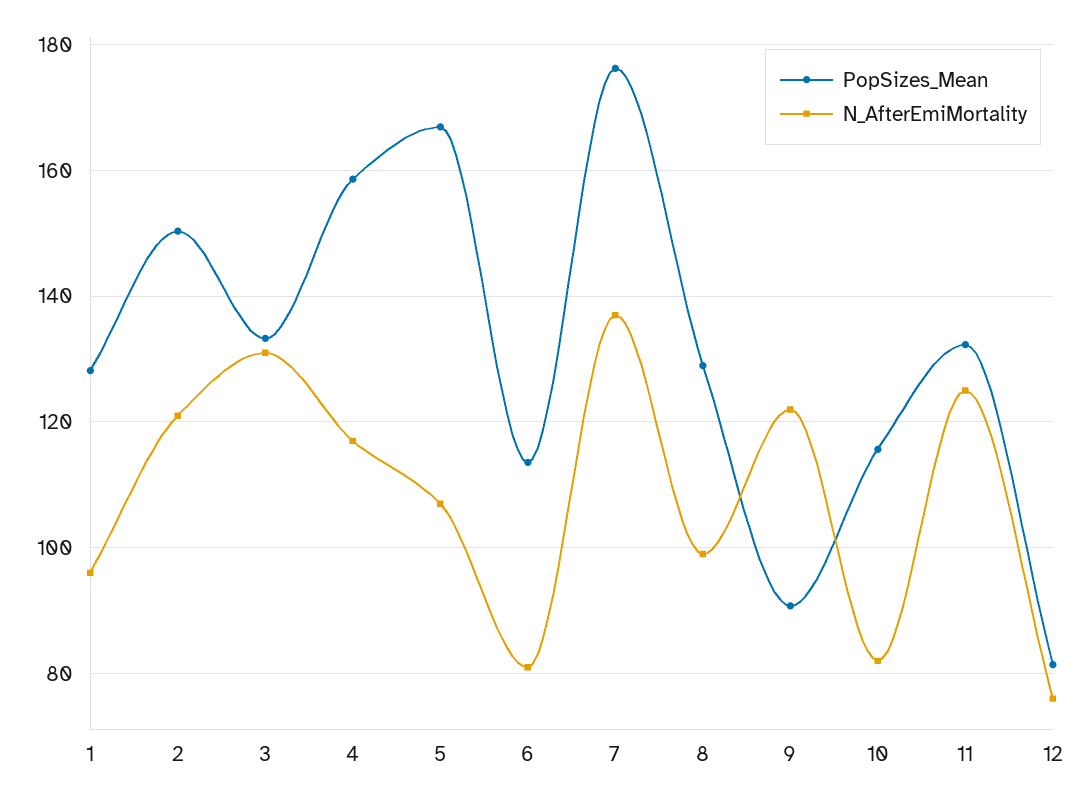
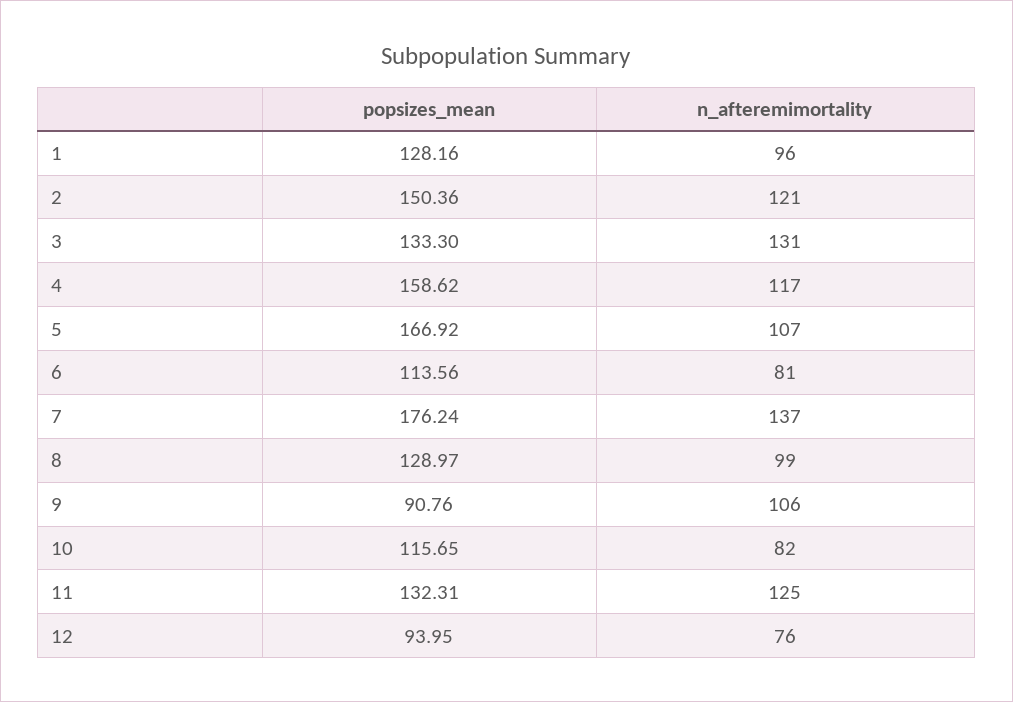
  {
    "PopSizes_Mean": {
      "1": 128.16,
      "2": 150.36,
      "3": 133.3,
      "4": 158.62,
      "5": 166.92,
      "6": 113.56,
      "7": 176.24,
      "8": 128.97,
      "9": 90.76,
      "10": 115.65,
      "11": 132.31,
-     "12": 82
+     "12": 93.95
    },
    "N_AfterEmiMortality": {
      "1": 96,
      "2": 121,
      "3": 131,
      "4": 117,
      "5": 107,
      "6": 81,
      "7": 137,
      "8": 99,
-     "9": 122,
+     "9": 106,
      "10": 82,
      "11": 125,
      "12": 76
    }
  }

